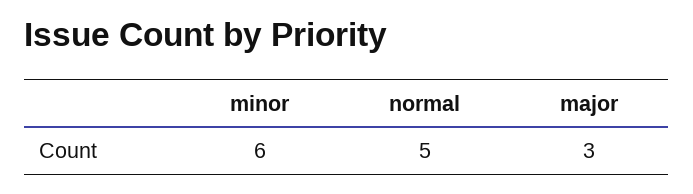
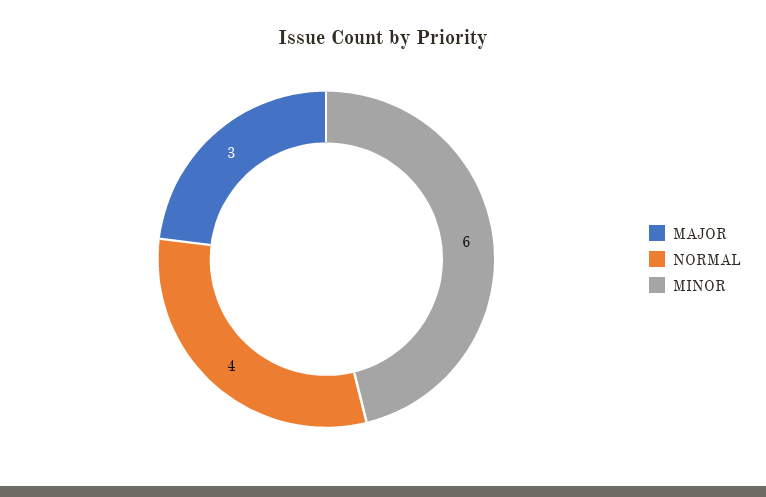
  {
    "minor": 6,
-   "normal": 5,
+   "normal": 4,
    "major": 3
  }

